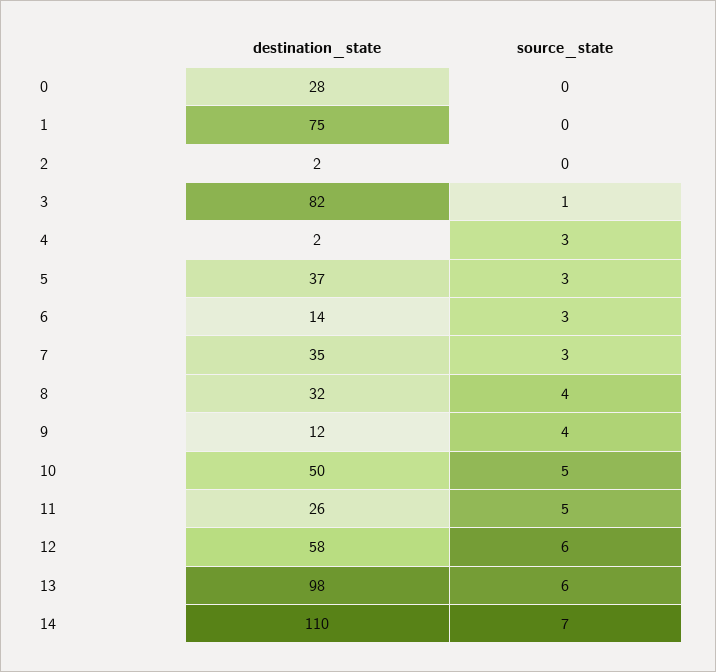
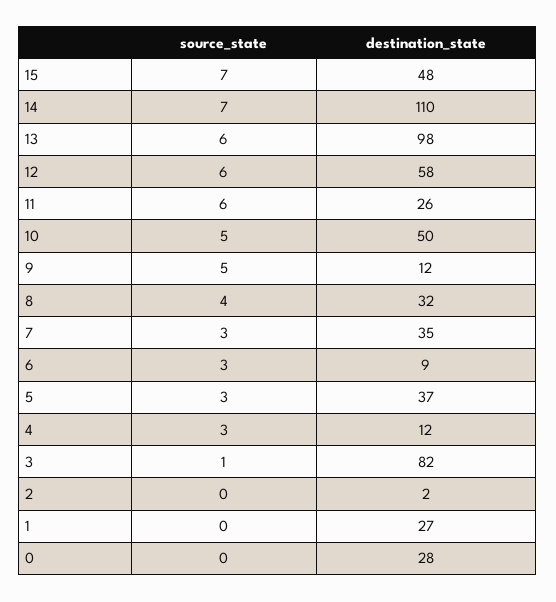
  {
    "destination_state": {
      "0": 28,
-     "1": 75,
+     "1": 27,
      "2": 2,
      "3": 82,
-     "4": 2,
+     "4": 12,
      "5": 37,
-     "6": 14,
+     "6": 9,
      "7": 35,
      "8": 32,
      "9": 12,
      "10": 50,
      "11": 26,
      "12": 58,
      "13": 98,
-     "14": 110
+     "14": 110,
+     "15": 48
    },
    "source_state": {
      "0": 0,
      "1": 0,
      "2": 0,
      "3": 1,
      "4": 3,
      "5": 3,
      "6": 3,
      "7": 3,
      "8": 4,
-     "9": 4,
+     "9": 5,
      "10": 5,
-     "11": 5,
+     "11": 6,
      "12": 6,
      "13": 6,
-     "14": 7
+     "14": 7,
+     "15": 7
    }
  }

